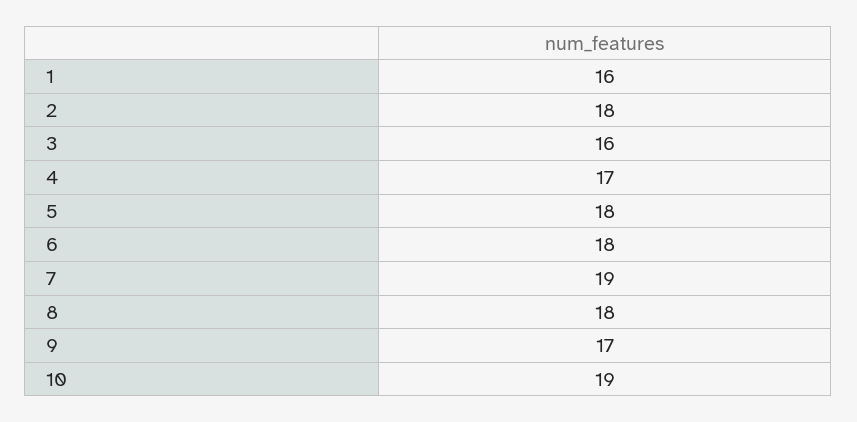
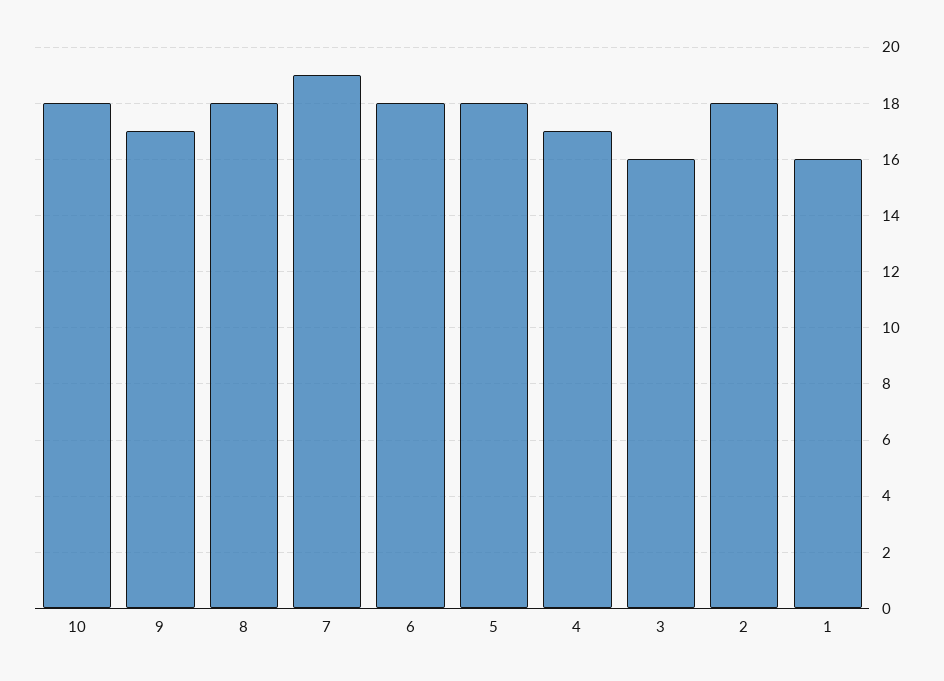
  {
    "1": 16,
    "2": 18,
    "3": 16,
    "4": 17,
    "5": 18,
    "6": 18,
    "7": 19,
    "8": 18,
    "9": 17,
-   "10": 19
+   "10": 18
  }

